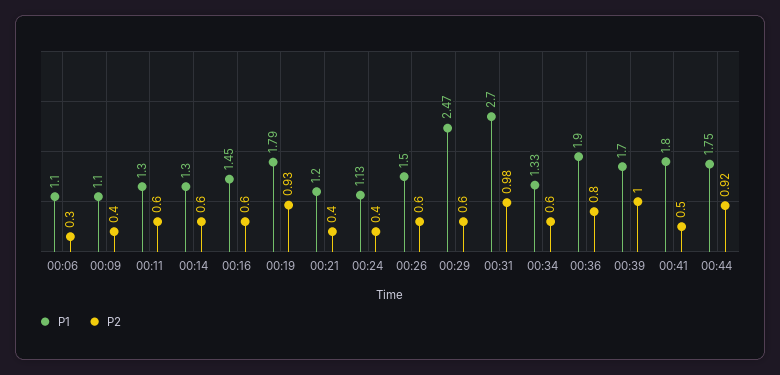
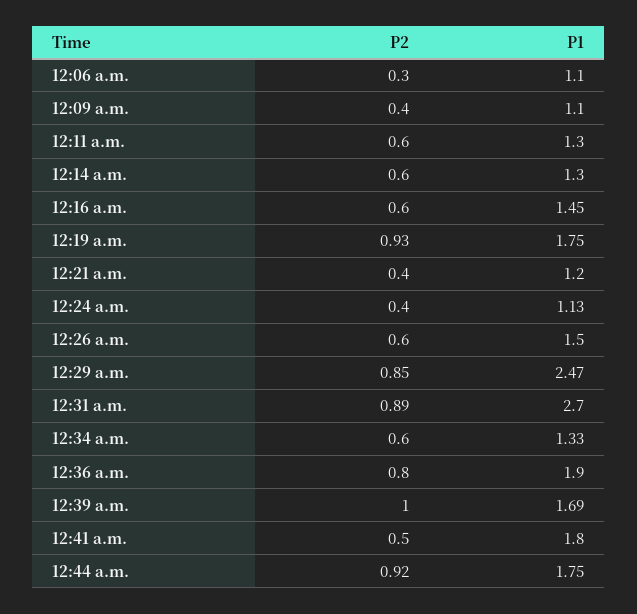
  {
    "P1": {
      "00:06": 1.1,
      "00:09": 1.1,
      "00:11": 1.3,
      "00:14": 1.3,
      "00:16": 1.45,
-     "00:19": 1.79,
+     "00:19": 1.75,
      "00:21": 1.2,
      "00:24": 1.13,
      "00:26": 1.5,
      "00:29": 2.47,
      "00:31": 2.7,
      "00:34": 1.33,
      "00:36": 1.9,
-     "00:39": 1.7,
+     "00:39": 1.69,
      "00:41": 1.8,
      "00:44": 1.75
    },
    "P2": {
      "00:06": 0.3,
      "00:09": 0.4,
      "00:11": 0.6,
      "00:14": 0.6,
      "00:16": 0.6,
      "00:19": 0.93,
      "00:21": 0.4,
      "00:24": 0.4,
      "00:26": 0.6,
-     "00:29": 0.6,
+     "00:29": 0.85,
-     "00:31": 0.98,
+     "00:31": 0.89,
      "00:34": 0.6,
      "00:36": 0.8,
      "00:39": 1,
      "00:41": 0.5,
      "00:44": 0.92
    }
  }

